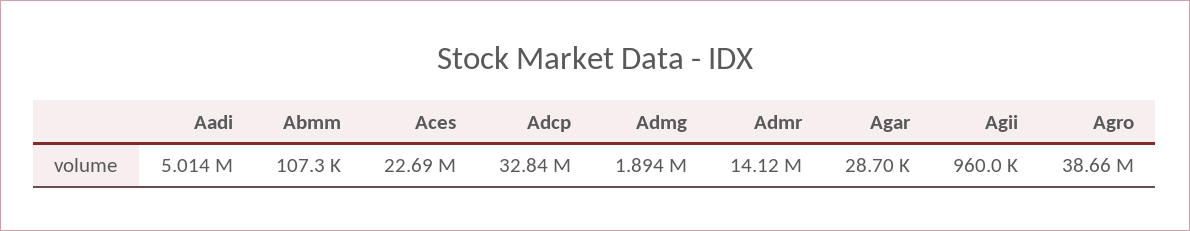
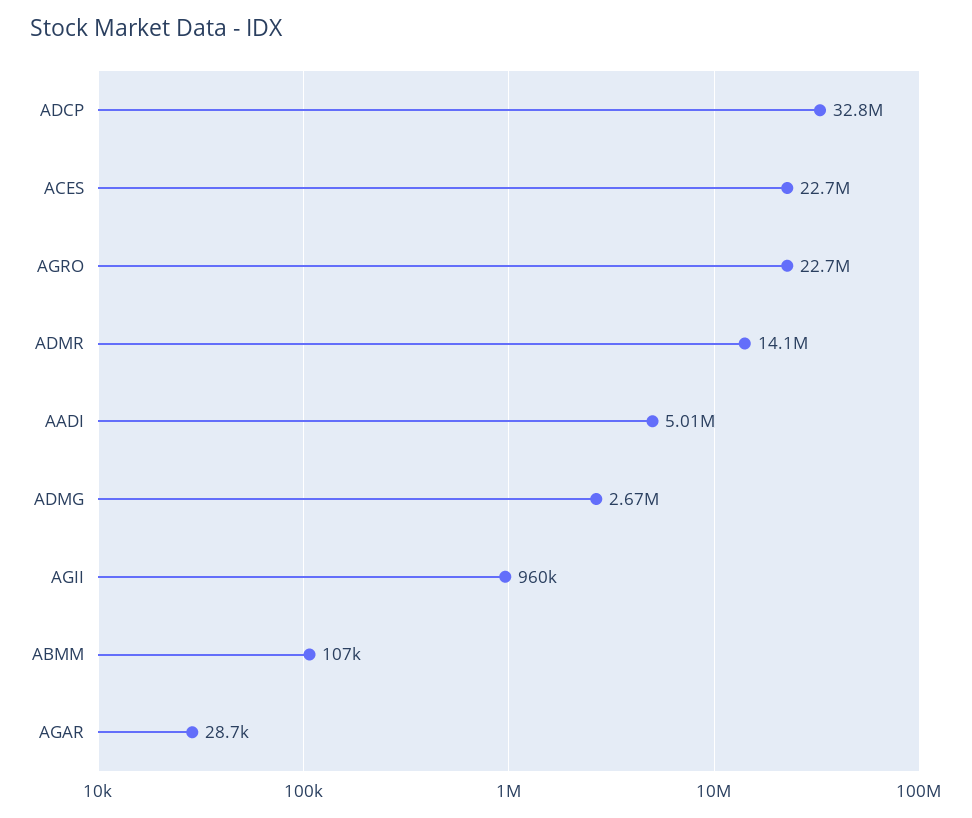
  {
    "Aadi": 5014000,
    "Abmm": 107300,
    "Aces": 22690000,
    "Adcp": 32840000,
-   "Admg": 1894000,
+   "Admg": 2670000,
    "Admr": 14120000,
    "Agar": 28700,
    "Agii": 960000,
-   "Agro": 38660000
+   "Agro": 22700000
  }

